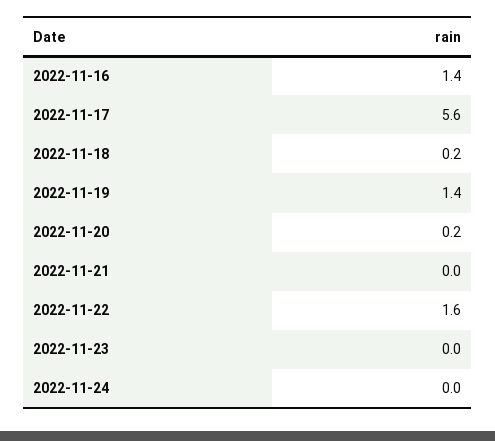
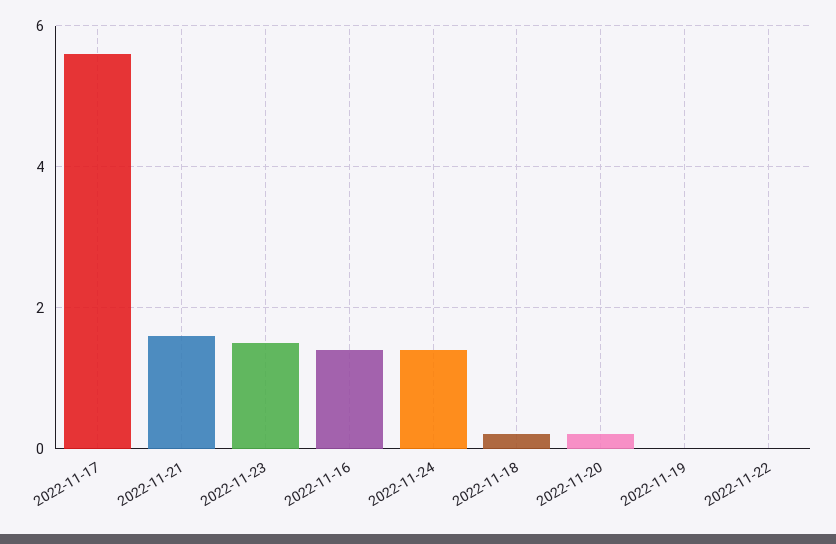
  {
    "2022-11-16": 1.4,
    "2022-11-17": 5.6,
    "2022-11-18": 0.2,
-   "2022-11-19": 1.4,
+   "2022-11-19": 0,
    "2022-11-20": 0.2,
-   "2022-11-21": 0,
+   "2022-11-21": 1.5,
-   "2022-11-22": 1.6,
+   "2022-11-22": 0,
-   "2022-11-23": 0,
+   "2022-11-23": 1.5,
-   "2022-11-24": 0
+   "2022-11-24": 1.5
  }

